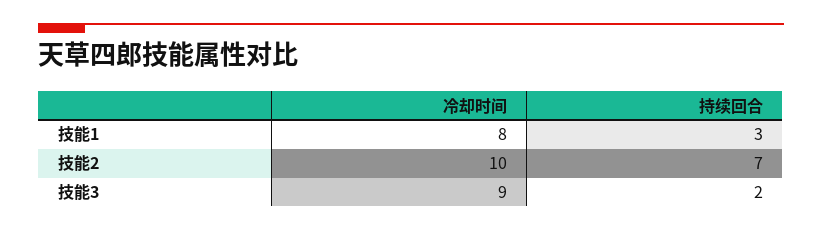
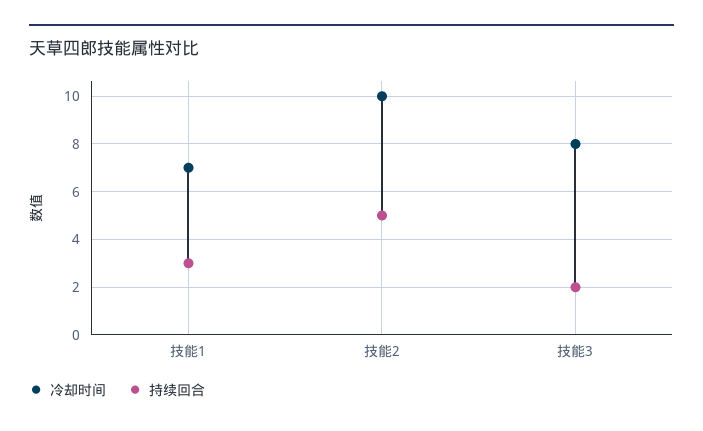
  {
    "冷却时间": {
-     "技能1": 8,
+     "技能1": 7,
      "技能2": 10,
-     "技能3": 9
+     "技能3": 8
    },
    "持续回合": {
      "技能1": 3,
-     "技能2": 7,
+     "技能2": 5,
      "技能3": 2
    }
  }

